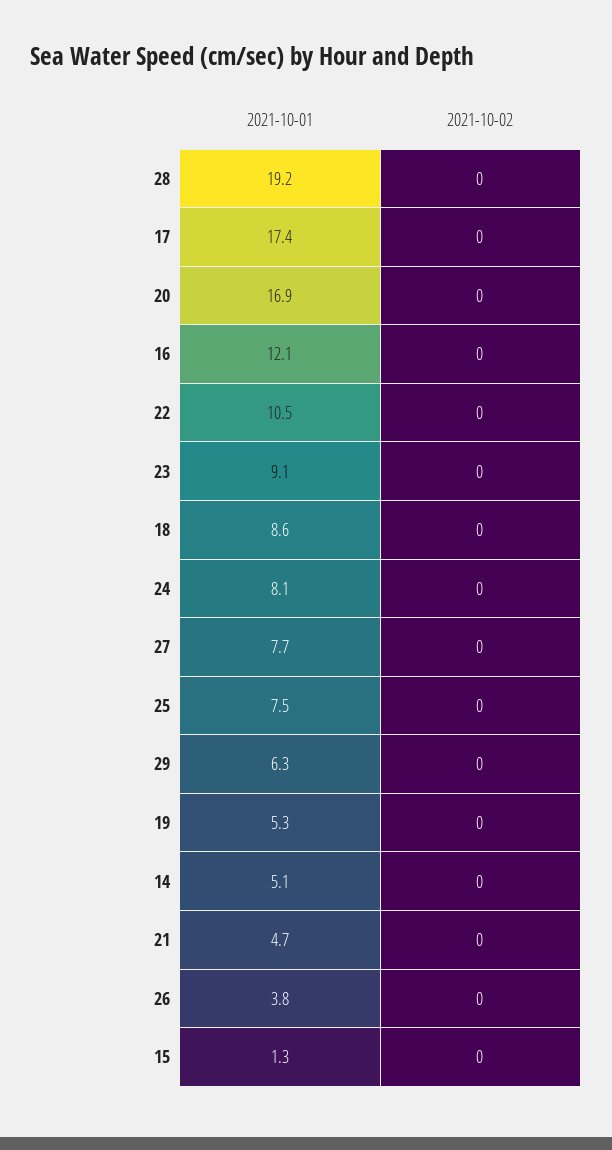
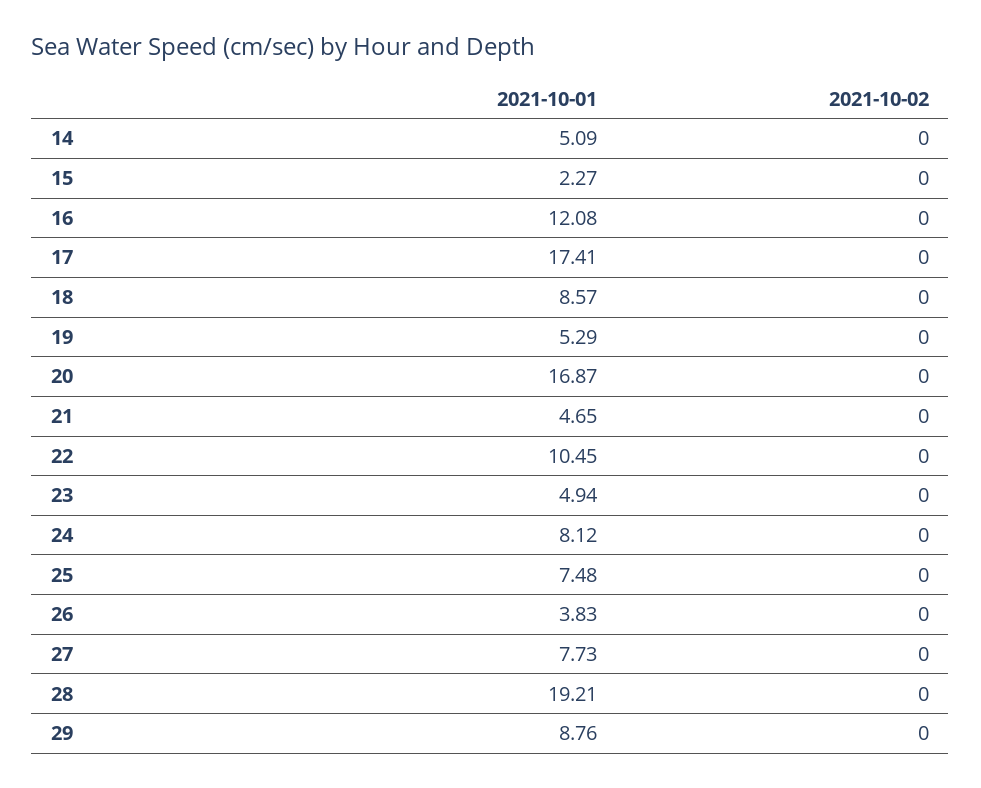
  {
    "2021-10-01": {
      "28": 19.21,
      "17": 17.41,
      "20": 16.87,
      "16": 12.08,
      "22": 10.45,
-     "23": 9.1,
+     "23": 4.94,
      "18": 8.57,
      "24": 8.12,
      "27": 7.73,
      "25": 7.48,
-     "29": 6.3,
+     "29": 8.76,
      "19": 5.29,
      "14": 5.09,
      "21": 4.65,
      "26": 3.83,
-     "15": 1.3
+     "15": 2.27
    },
    "2021-10-02": {
      "28": 0,
      "17": 0,
      "20": 0,
      "16": 0,
      "22": 0,
      "23": 0,
      "18": 0,
      "24": 0,
      "27": 0,
      "25": 0,
      "29": 0,
      "19": 0,
      "14": 0,
      "21": 0,
      "26": 0,
      "15": 0
    }
  }

